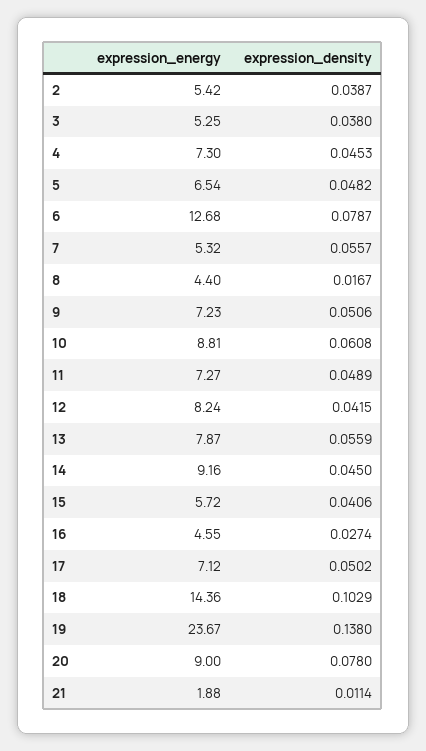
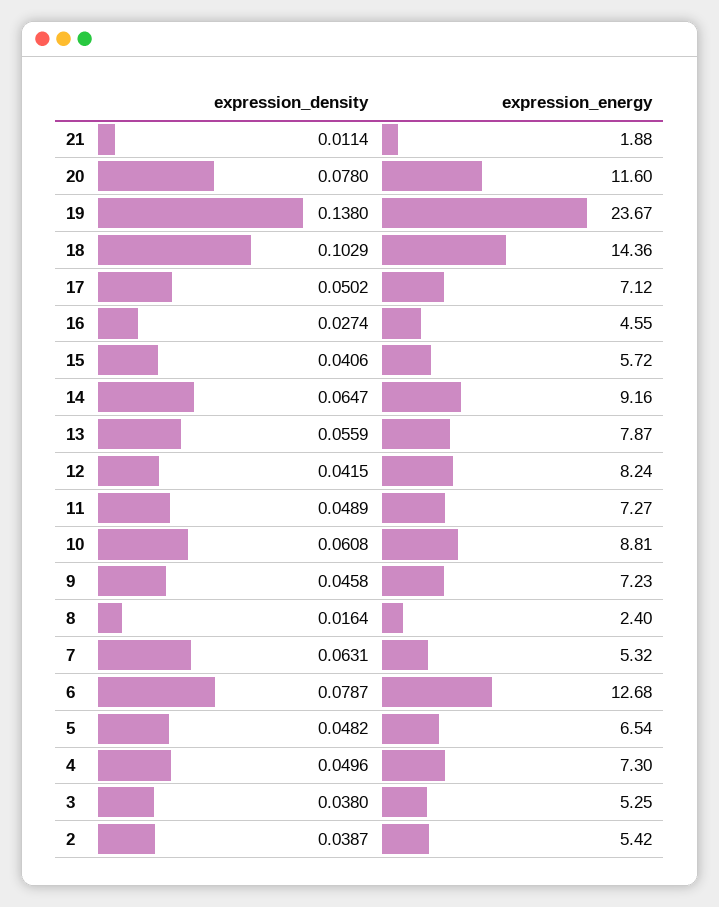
  {
    "expression_energy": {
      "2": 5.42,
      "3": 5.25,
      "4": 7.3,
      "5": 6.54,
      "6": 12.68,
      "7": 5.32,
-     "8": 4.4,
+     "8": 2.4,
      "9": 7.23,
      "10": 8.81,
      "11": 7.27,
      "12": 8.24,
      "13": 7.87,
      "14": 9.16,
      "15": 5.72,
      "16": 4.55,
      "17": 7.12,
      "18": 14.36,
      "19": 23.67,
-     "20": 9,
+     "20": 11.6,
      "21": 1.88
    },
    "expression_density": {
      "2": 0.0387,
      "3": 0.038,
-     "4": 0.0453,
+     "4": 0.0496,
      "5": 0.0482,
      "6": 0.0787,
-     "7": 0.0557,
+     "7": 0.0631,
-     "8": 0.0167,
+     "8": 0.0164,
-     "9": 0.0506,
+     "9": 0.0458,
      "10": 0.0608,
      "11": 0.0489,
      "12": 0.0415,
      "13": 0.0559,
-     "14": 0.045,
+     "14": 0.0647,
      "15": 0.0406,
      "16": 0.0274,
      "17": 0.0502,
      "18": 0.1029,
      "19": 0.138,
      "20": 0.078,
      "21": 0.0114
    }
  }

